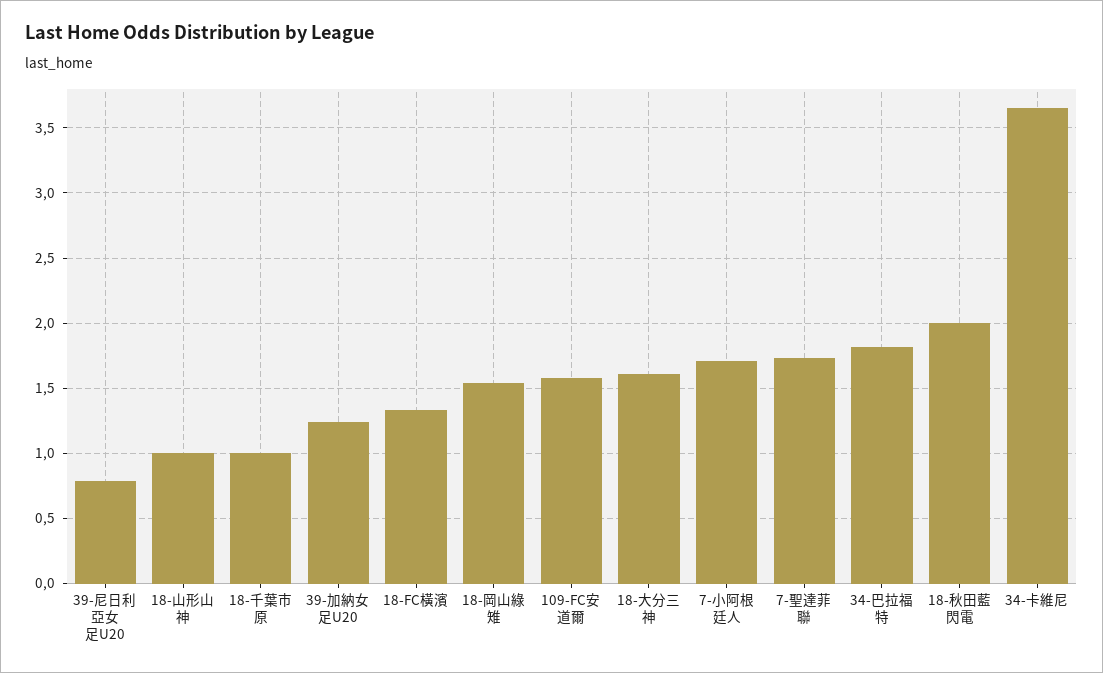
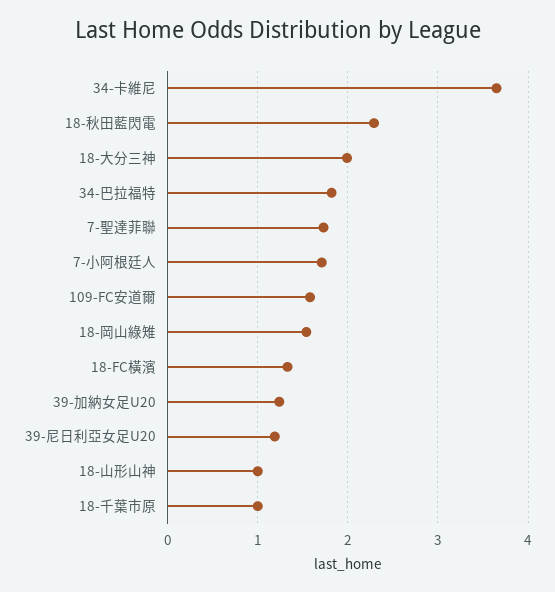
  {
-   "39-尼日利亞女足U20": 0.8,
+   "39-尼日利亞女足U20": 1.2,
    "18-山形山神": 1,
    "18-千葉市原": 1,
    "39-加納女足U20": 1.25,
    "18-FC橫濱": 1.35,
    "18-岡山綠雉": 1.55,
    "109-FC安道爾": 1.6,
-   "18-大分三神": 1.6,
+   "18-大分三神": 2,
    "7-小阿根廷人": 1.7,
    "7-聖達菲聯": 1.75,
    "34-巴拉福特": 1.8,
-   "18-秋田藍閃電": 2,
+   "18-秋田藍閃電": 2.3,
    "34-卡維尼": 3.65
  }

